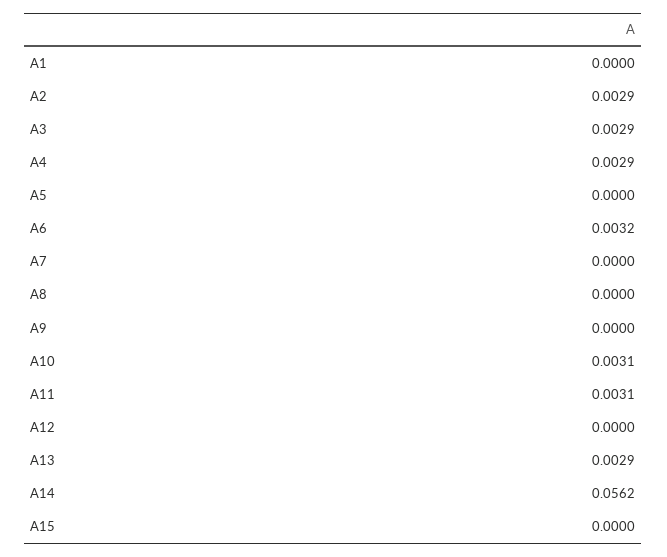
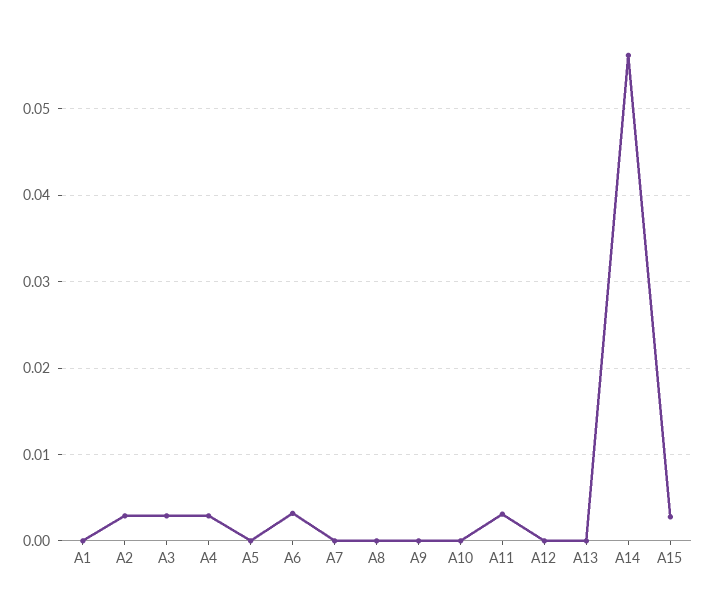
  {
    "A1": 0,
    "A2": 0.0029,
    "A3": 0.0029,
    "A4": 0.0029,
    "A5": 0,
    "A6": 0.0032,
    "A7": 0,
    "A8": 0,
    "A9": 0,
-   "A10": 0.0031,
+   "A10": 0,
    "A11": 0.0031,
    "A12": 0,
-   "A13": 0.0029,
+   "A13": 0,
    "A14": 0.0562,
-   "A15": 0
+   "A15": 0.003
  }

